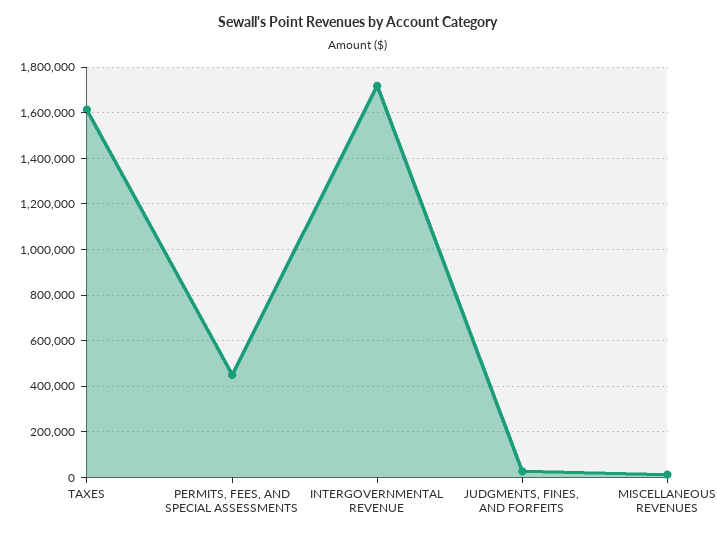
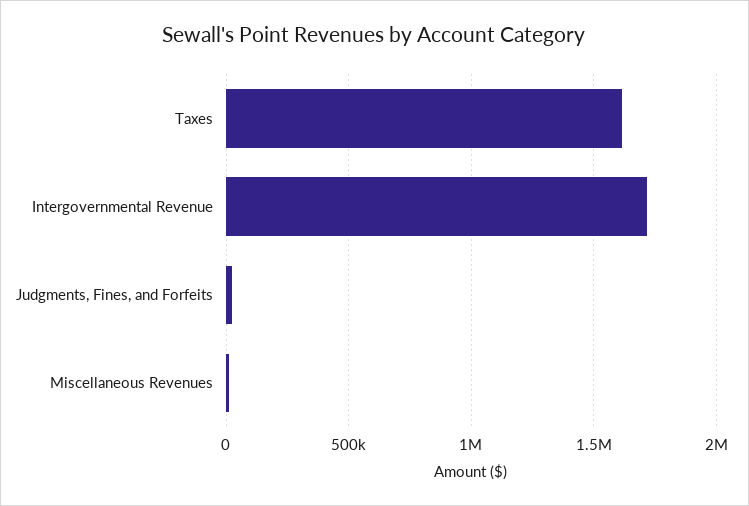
  {
    "TAXES": 1600000,
-   "PERMITS, FEES, AND SPECIAL ASSESSMENTS": 450000,
    "INTERGOVERNMENTAL REVENUE": 1700000,
    "JUDGMENTS, FINES, AND FORFEITS": 50000,
    "MISCELLANEOUS REVENUES": 0
  }

